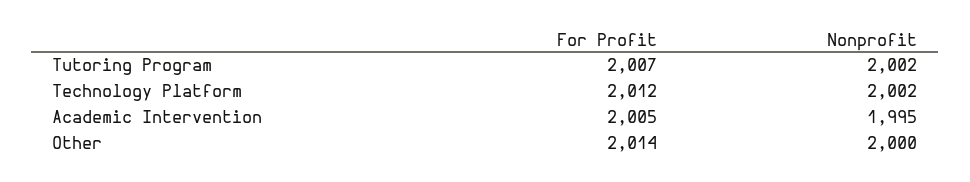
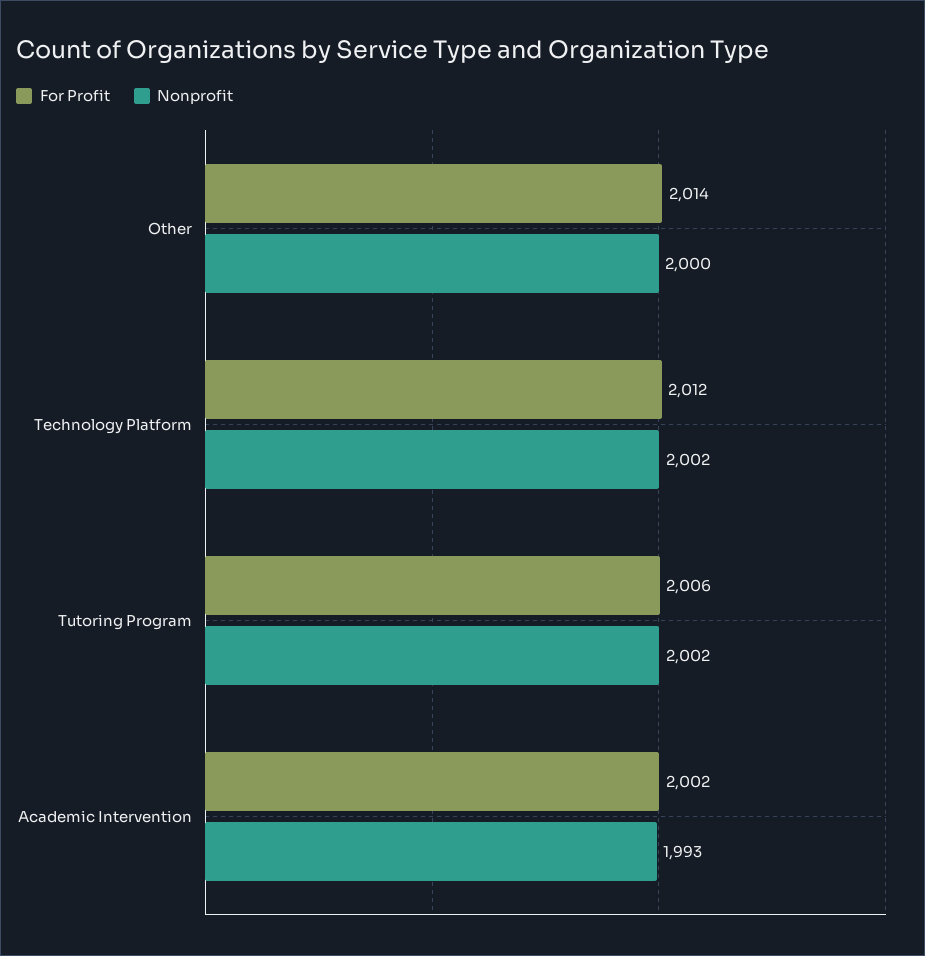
  {
    "For Profit": {
-     "Tutoring Program": 2007,
+     "Tutoring Program": 2006,
      "Technology Platform": 2012,
-     "Academic Intervention": 2005,
+     "Academic Intervention": 2002,
      "Other": 2014
    },
    "Nonprofit": {
      "Tutoring Program": 2002,
      "Technology Platform": 2002,
-     "Academic Intervention": 1995,
+     "Academic Intervention": 1993,
      "Other": 2000
    }
  }

